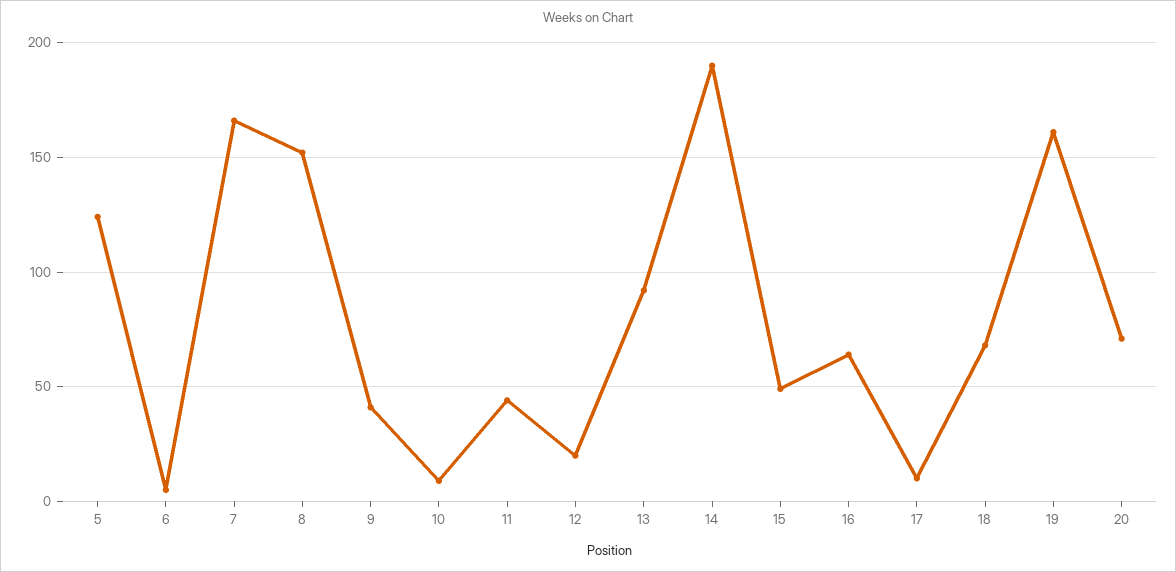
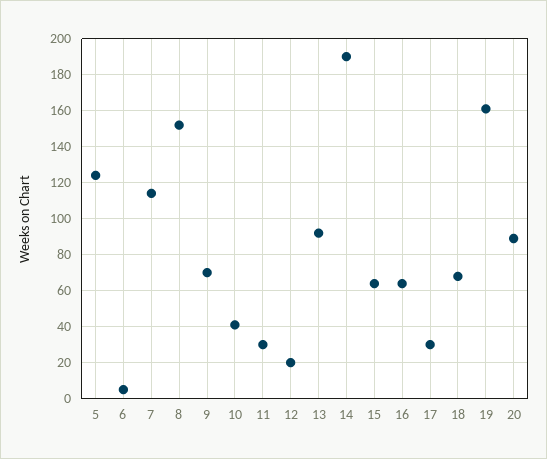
  {
    "5": 125,
    "6": 5,
-   "7": 165,
+   "7": 115,
    "8": 150,
-   "9": 40,
+   "9": 70,
-   "10": 10,
+   "10": 40,
-   "11": 45,
+   "11": 30,
    "12": 20,
    "13": 90,
    "14": 190,
-   "15": 50,
+   "15": 65,
    "16": 65,
-   "17": 10,
+   "17": 30,
    "18": 70,
    "19": 160,
-   "20": 70
+   "20": 90
  }

